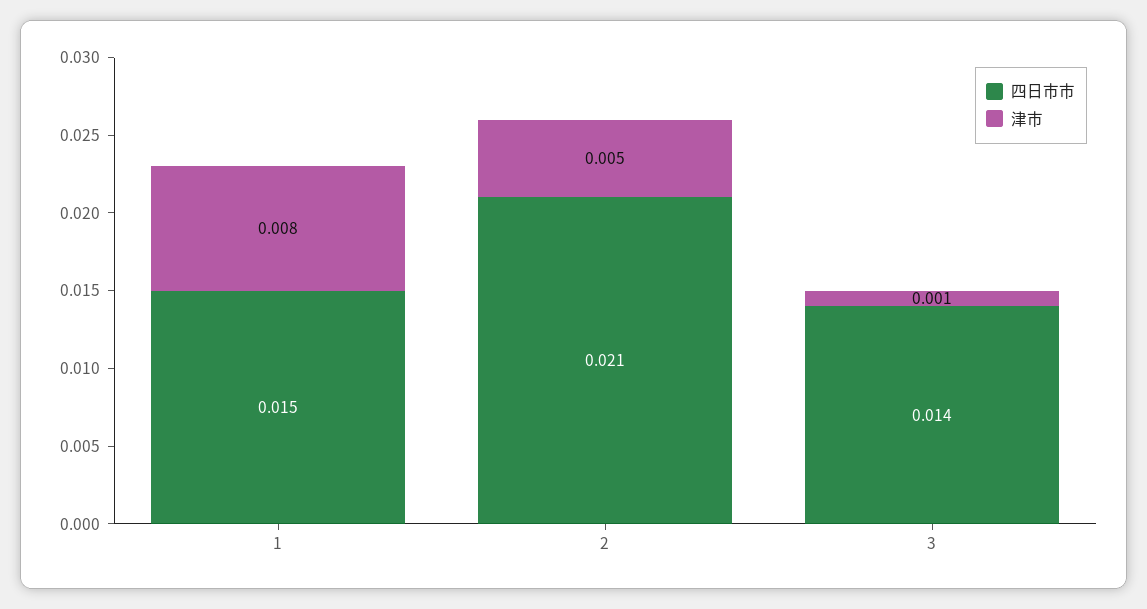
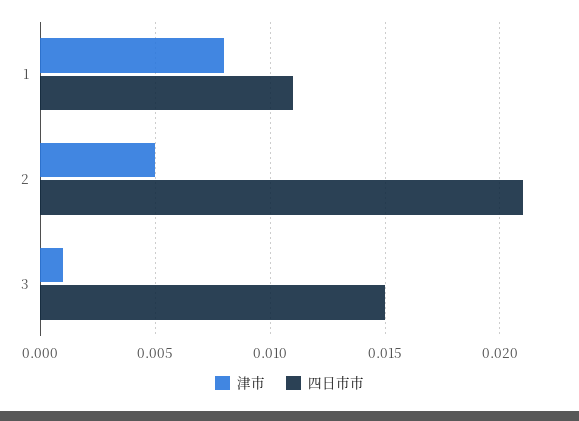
  {
    "四日市市": {
-     "1": 0.015,
+     "1": 0.011,
      "2": 0.021,
-     "3": 0.014
+     "3": 0.015
    },
    "津市": {
      "1": 0.008,
      "2": 0.005,
      "3": 0.001
    }
  }

